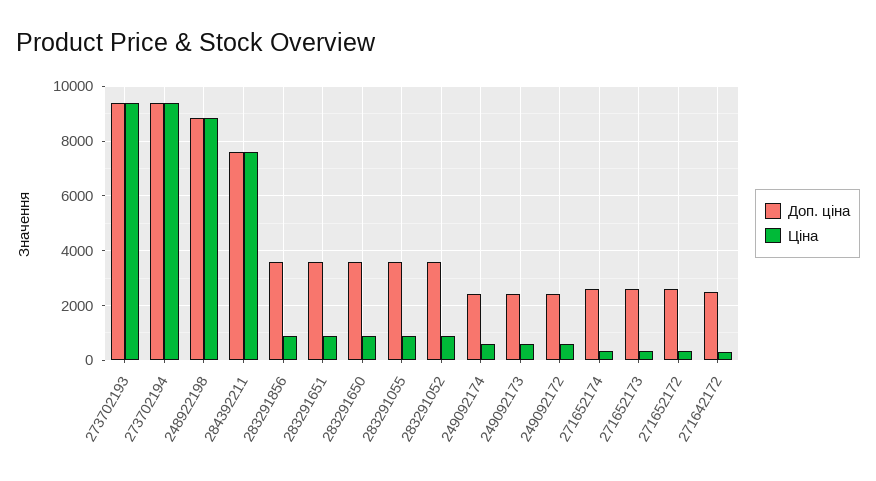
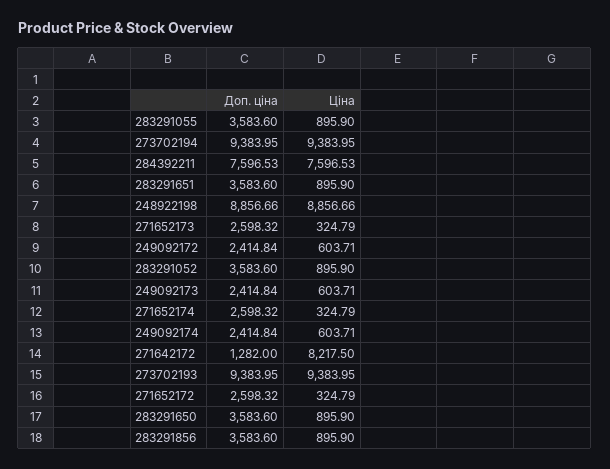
  {
    "Доп. ціна": {
      "273702193": 9383.95,
      "273702194": 9383.95,
      "248922198": 8856.66,
      "284392211": 7596.53,
      "283291856": 3583.6,
      "283291651": 3583.6,
      "283291650": 3583.6,
      "283291055": 3583.6,
      "283291052": 3583.6,
      "249092174": 2414.84,
      "249092173": 2414.84,
      "249092172": 2414.84,
      "271652174": 2598.32,
      "271652173": 2598.32,
      "271652172": 2598.32,
-     "271642172": 2500
+     "271642172": 1282
    },
    "Ціна": {
      "273702193": 9383.95,
      "273702194": 9383.95,
      "248922198": 8856.66,
      "284392211": 7596.53,
      "283291856": 895.9,
      "283291651": 895.9,
      "283291650": 895.9,
      "283291055": 895.9,
      "283291052": 895.9,
      "249092174": 603.71,
      "249092173": 603.71,
      "249092172": 603.71,
      "271652174": 324.79,
      "271652173": 324.79,
      "271652172": 324.79,
-     "271642172": 250
+     "271642172": 8217.5
    }
  }

